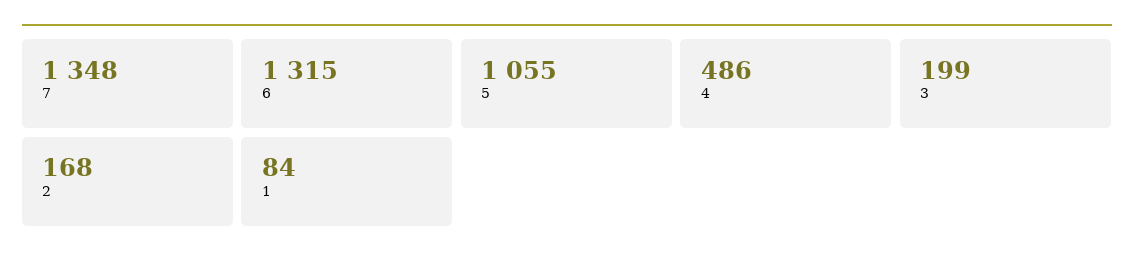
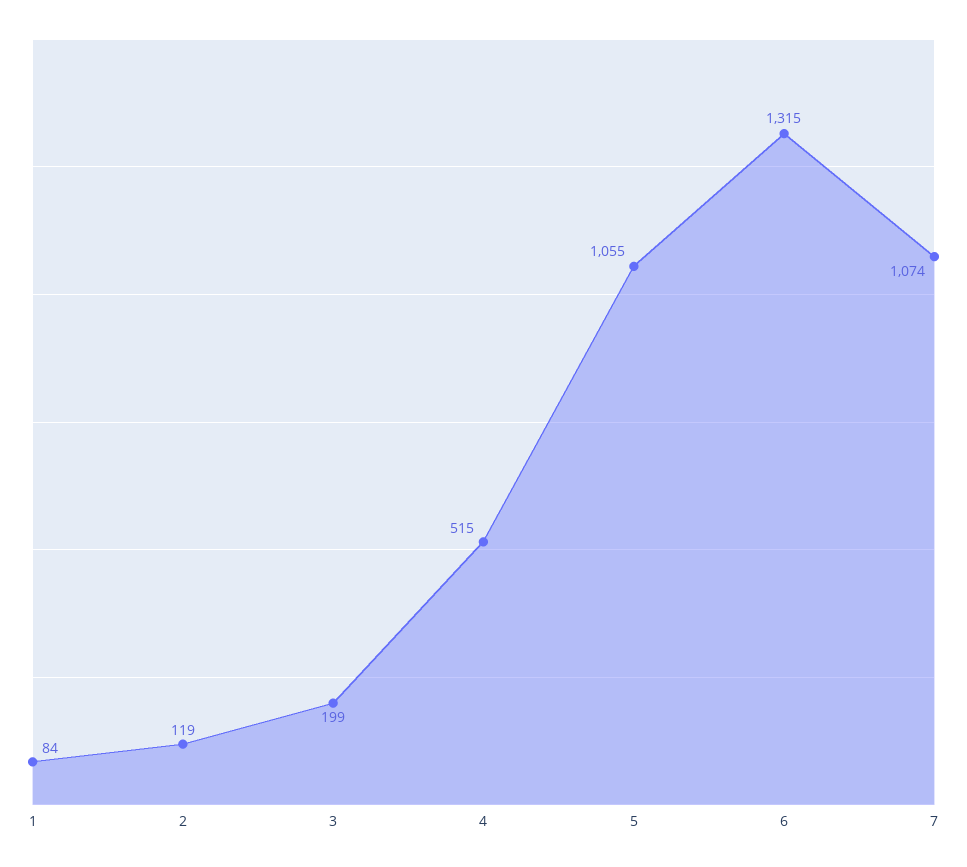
  {
-   "7": 1348,
+   "7": 1074,
    "6": 1315,
    "5": 1055,
-   "4": 486,
+   "4": 515,
    "3": 199,
-   "2": 168,
+   "2": 119,
    "1": 84
  }

